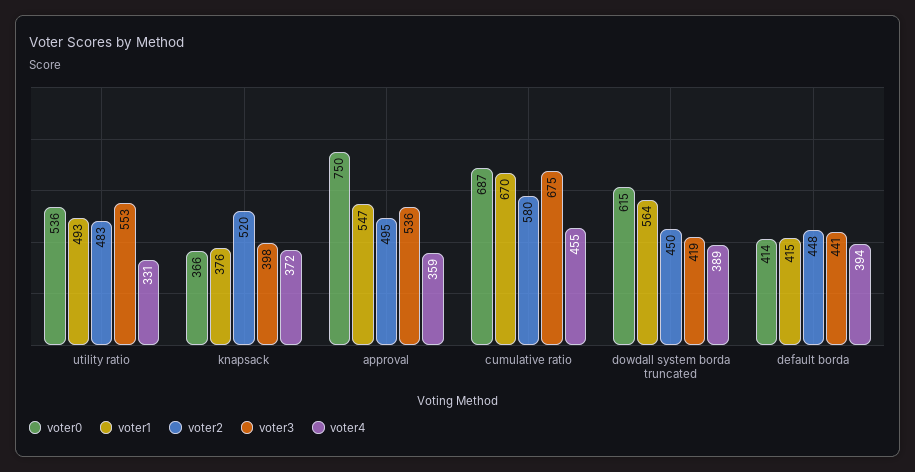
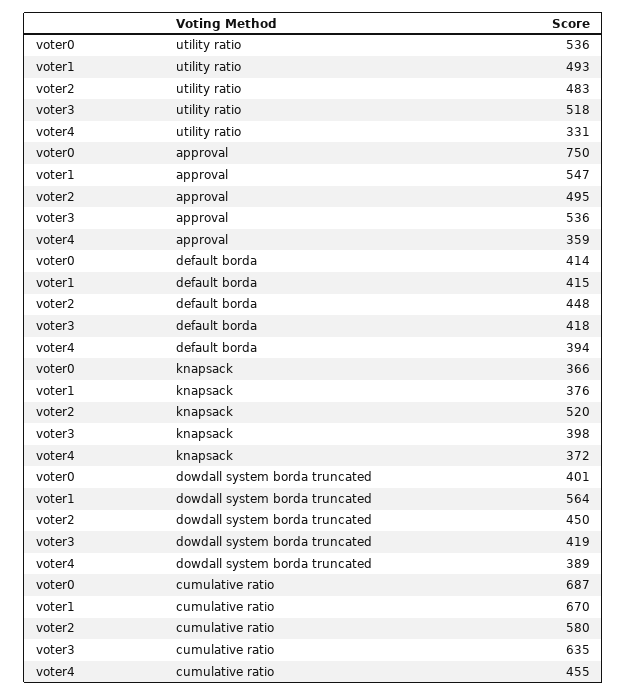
  {
    "voter0": {
      "utility ratio": 536,
      "knapsack": 366,
      "approval": 750,
      "cumulative ratio": 687,
-     "dowdall system borda truncated": 615,
+     "dowdall system borda truncated": 401,
      "default borda": 414
    },
    "voter1": {
      "utility ratio": 493,
      "knapsack": 376,
      "approval": 547,
      "cumulative ratio": 670,
      "dowdall system borda truncated": 564,
      "default borda": 415
    },
    "voter2": {
      "utility ratio": 483,
      "knapsack": 520,
      "approval": 495,
      "cumulative ratio": 580,
      "dowdall system borda truncated": 450,
      "default borda": 448
    },
    "voter3": {
-     "utility ratio": 553,
+     "utility ratio": 518,
      "knapsack": 398,
      "approval": 536,
-     "cumulative ratio": 675,
+     "cumulative ratio": 635,
      "dowdall system borda truncated": 419,
-     "default borda": 441
+     "default borda": 418
    },
    "voter4": {
      "utility ratio": 331,
      "knapsack": 372,
      "approval": 359,
      "cumulative ratio": 455,
      "dowdall system borda truncated": 389,
      "default borda": 394
    }
  }

